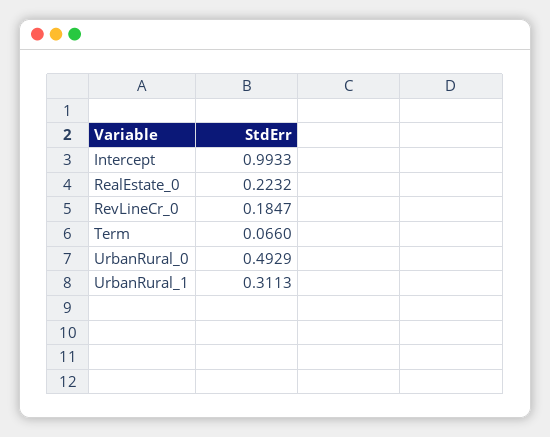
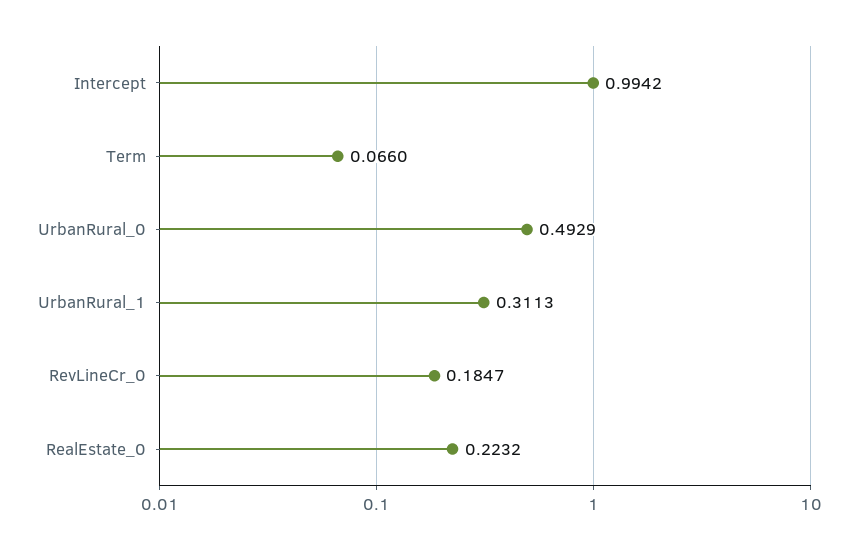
  {
-   "Intercept": 0.9933,
+   "Intercept": 0.9942,
    "RealEstate_0": 0.2232,
    "RevLineCr_0": 0.1847,
    "Term": 0.066,
    "UrbanRural_0": 0.4929,
    "UrbanRural_1": 0.3113
  }

